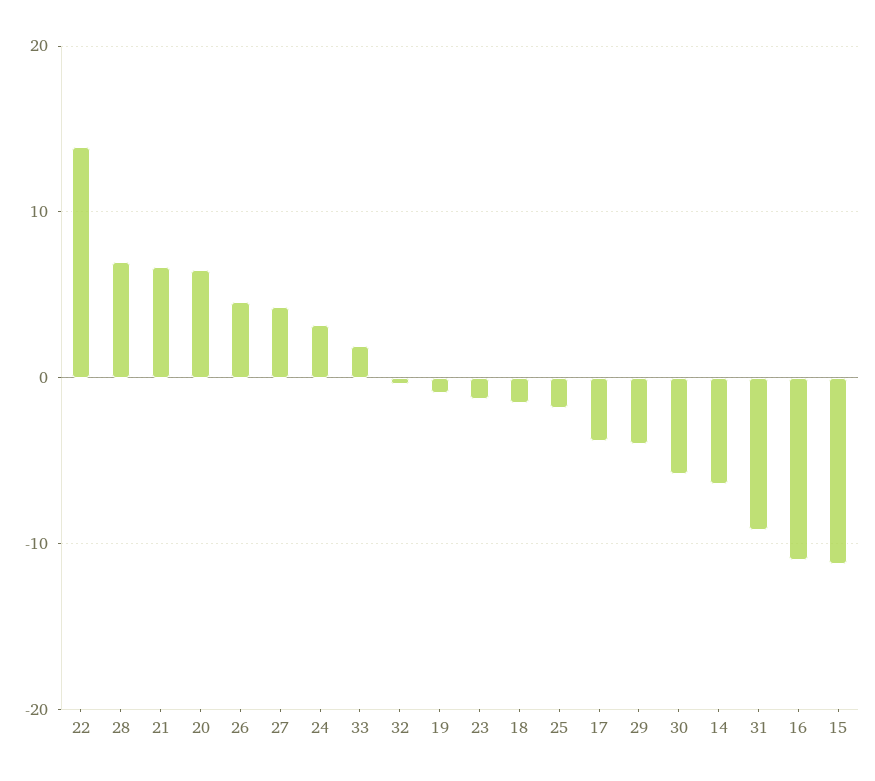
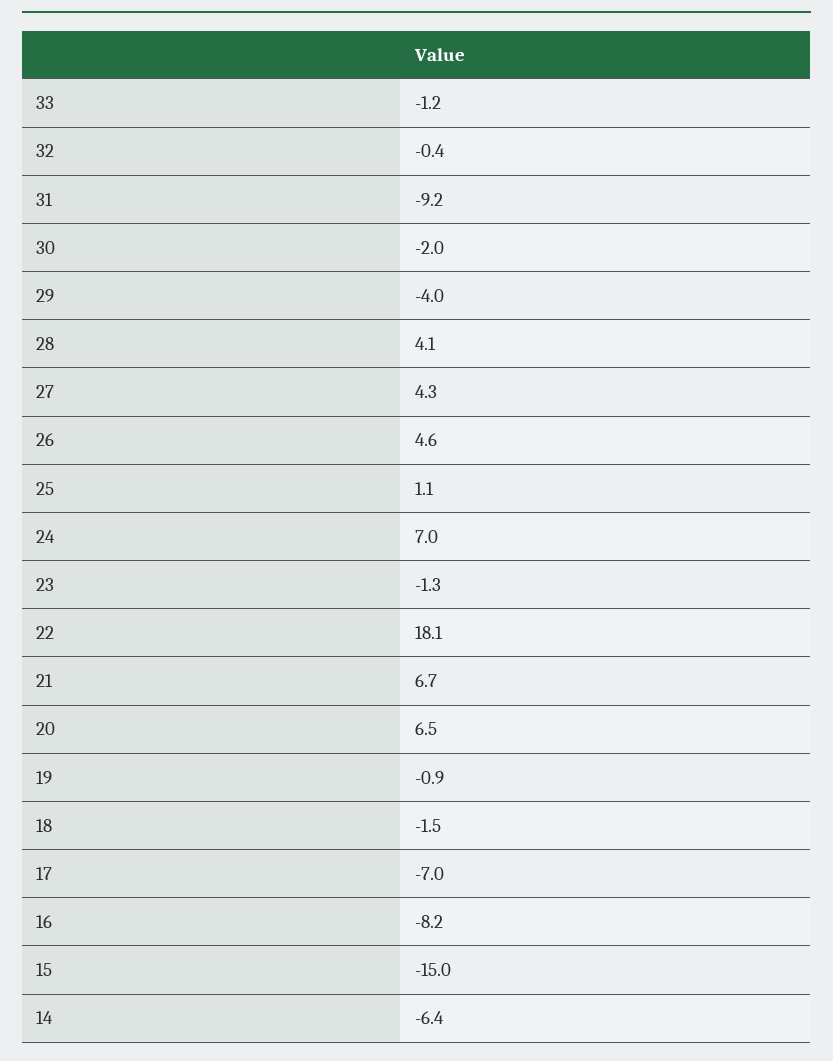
  {
-   "22": 14,
+   "22": 18.1,
-   "28": 7,
+   "28": 4.1,
    "21": 6.7,
    "20": 6.5,
    "26": 4.6,
    "27": 4.3,
-   "24": 3,
+   "24": 7,
-   "33": 2,
+   "33": -1.2,
    "32": -0.4,
    "19": -0.9,
    "23": -1.3,
    "18": -1.5,
-   "25": -2,
+   "25": 1.1,
-   "17": -4,
+   "17": -7,
    "29": -4,
-   "30": -6,
+   "30": -2,
    "14": -6.4,
    "31": -9.2,
-   "16": -11,
+   "16": -8.2,
-   "15": -11
+   "15": -15
  }

